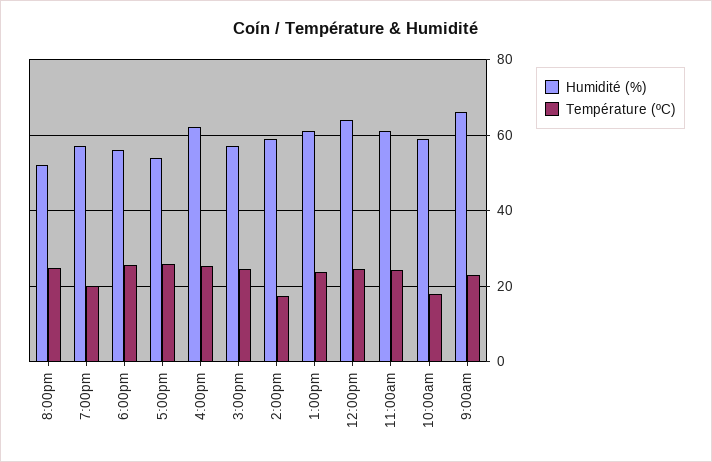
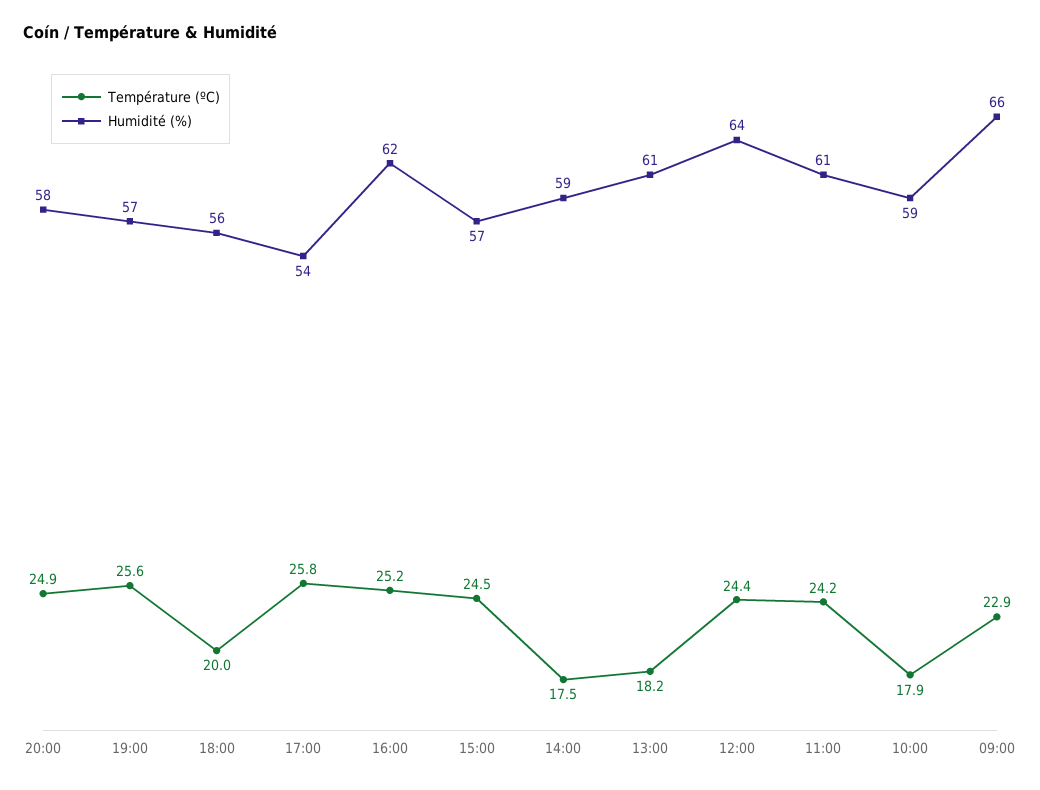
  {
    "Humidité (%)": {
-     "8:00pm": 52,
+     "8:00pm": 58,
      "7:00pm": 57,
      "6:00pm": 56,
      "5:00pm": 54,
      "4:00pm": 62,
      "3:00pm": 57,
      "2:00pm": 59,
      "1:00pm": 61,
      "12:00pm": 64,
      "11:00am": 61,
      "10:00am": 59,
      "9:00am": 66
    },
    "Température (ºC)": {
      "8:00pm": 24.9,
-     "7:00pm": 20,
+     "7:00pm": 25.6,
-     "6:00pm": 26,
+     "6:00pm": 20,
      "5:00pm": 25.8,
      "4:00pm": 25.2,
      "3:00pm": 24.5,
      "2:00pm": 17.5,
-     "1:00pm": 24,
+     "1:00pm": 18.2,
      "12:00pm": 24.4,
      "11:00am": 24.2,
      "10:00am": 17.9,
      "9:00am": 22.9
    }
  }

